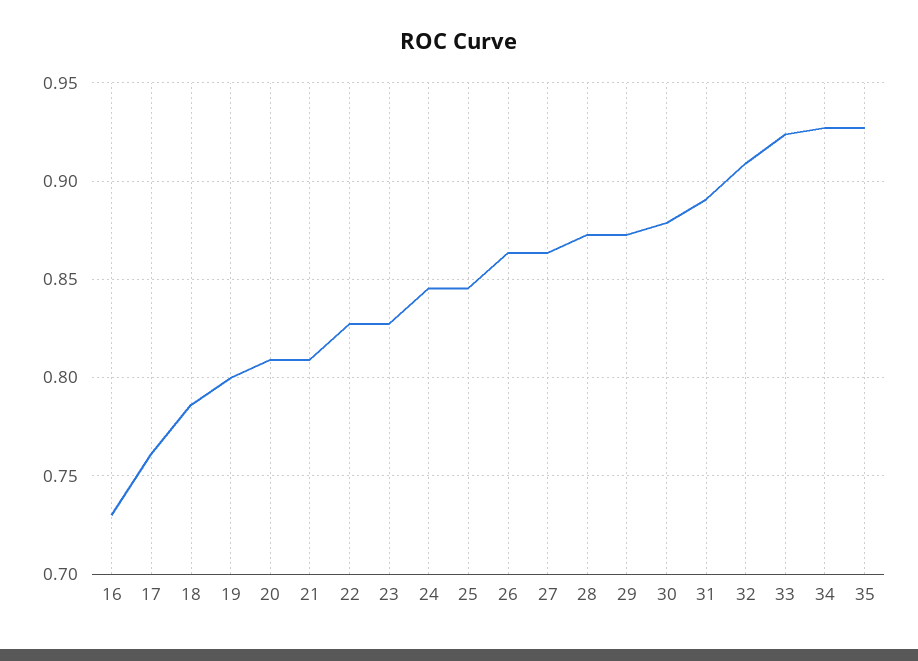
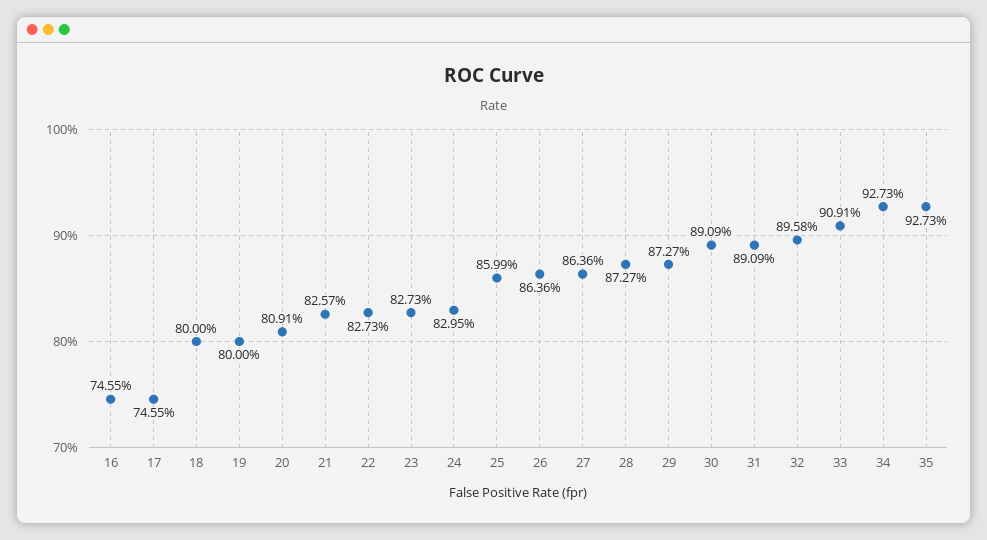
  {
-   "16": 0.73,
+   "16": 0.7455,
-   "17": 0.76,
+   "17": 0.7455,
-   "18": 0.785,
+   "18": 0.8,
    "19": 0.8,
    "20": 0.8091,
-   "21": 0.81,
+   "21": 0.8257,
    "22": 0.8273,
    "23": 0.8273,
-   "24": 0.845,
+   "24": 0.8295,
-   "25": 0.845,
+   "25": 0.8599,
    "26": 0.8636,
    "27": 0.8636,
    "28": 0.8727,
    "29": 0.8727,
-   "30": 0.88,
+   "30": 0.8909,
    "31": 0.8909,
-   "32": 0.91,
+   "32": 0.8958,
-   "33": 0.925,
+   "33": 0.9091,
    "34": 0.9273,
    "35": 0.9273
  }

